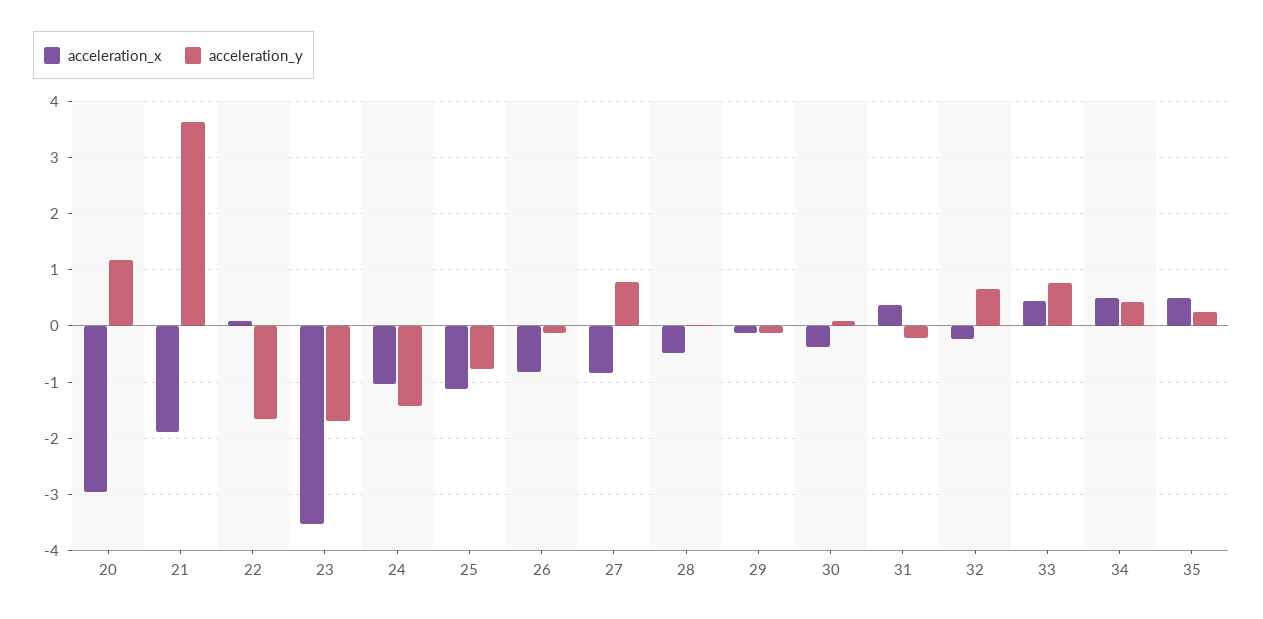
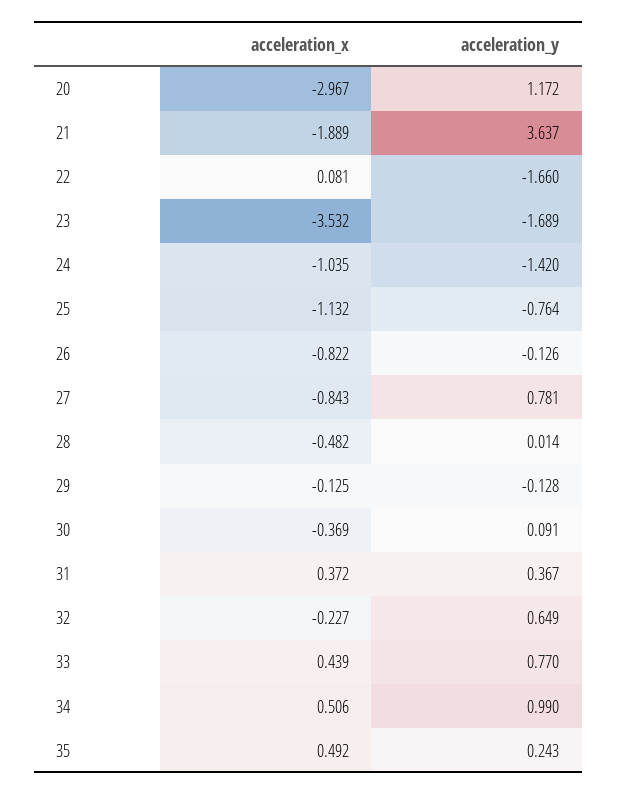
  {
    "acceleration_x": {
      "20": -2.967,
      "21": -1.889,
      "22": 0.081,
      "23": -3.532,
      "24": -1.035,
      "25": -1.132,
      "26": -0.822,
      "27": -0.843,
      "28": -0.482,
      "29": -0.125,
      "30": -0.369,
      "31": 0.372,
      "32": -0.227,
      "33": 0.439,
      "34": 0.506,
      "35": 0.492
    },
    "acceleration_y": {
      "20": 1.172,
      "21": 3.637,
      "22": -1.66,
      "23": -1.689,
      "24": -1.42,
      "25": -0.764,
      "26": -0.126,
      "27": 0.781,
      "28": 0.014,
      "29": -0.128,
      "30": 0.091,
-     "31": -0.2,
+     "31": 0.367,
      "32": 0.649,
      "33": 0.77,
-     "34": 0.4,
+     "34": 0.99,
      "35": 0.243
    }
  }

